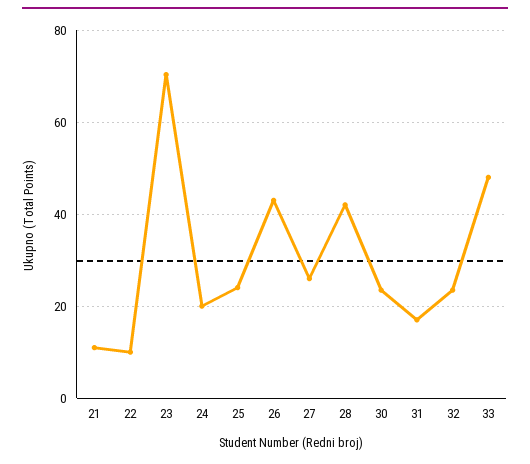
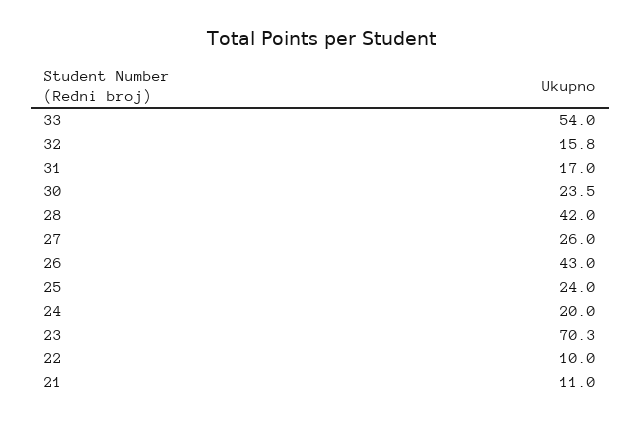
  {
    "21": 11,
    "22": 10,
    "23": 70.3,
    "24": 20,
    "25": 24,
    "26": 43,
    "27": 26,
    "28": 42,
    "30": 23.5,
    "31": 17,
-   "32": 24,
+   "32": 15.8,
-   "33": 48
+   "33": 54
  }

